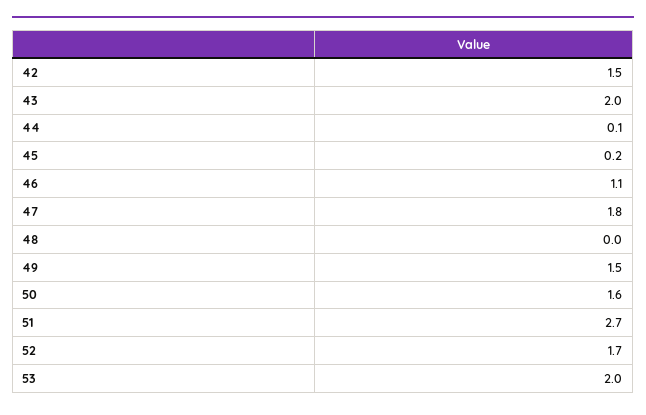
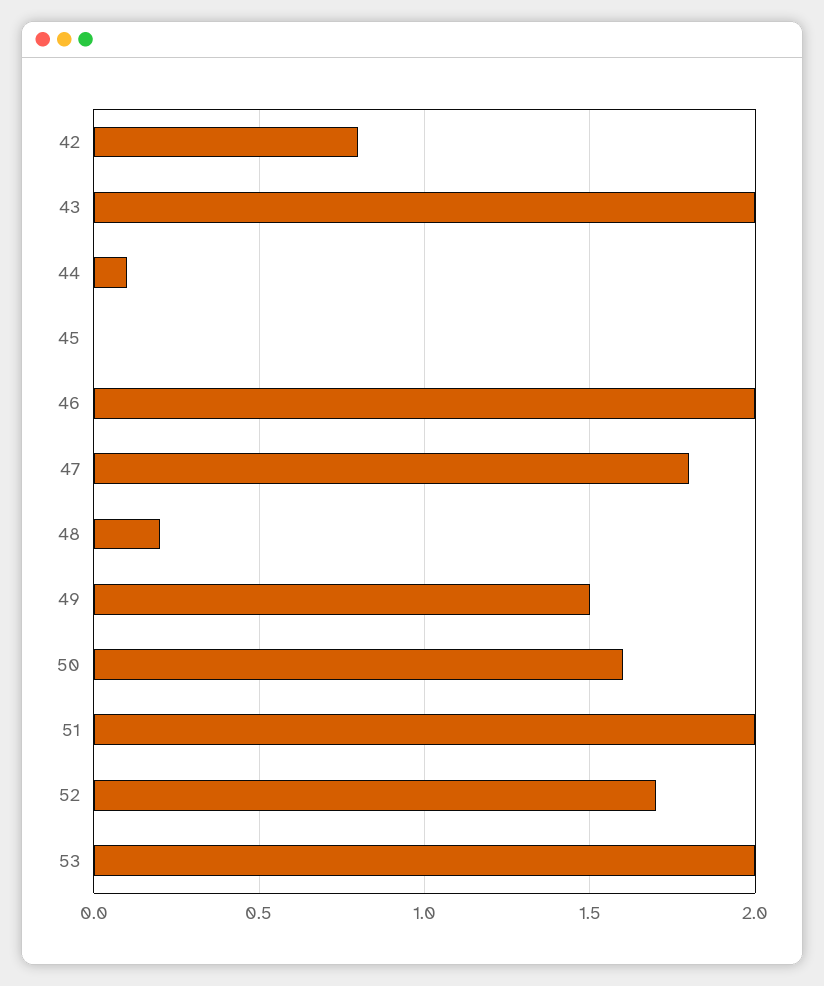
  {
-   "42": 1.5,
+   "42": 0.8,
    "43": 2,
    "44": 0.1,
-   "45": 0.2,
+   "45": 0,
-   "46": 1.1,
+   "46": 2,
    "47": 1.8,
-   "48": 0,
+   "48": 0.2,
    "49": 1.5,
    "50": 1.6,
-   "51": 2.7,
+   "51": 2,
    "52": 1.7,
    "53": 2
  }

